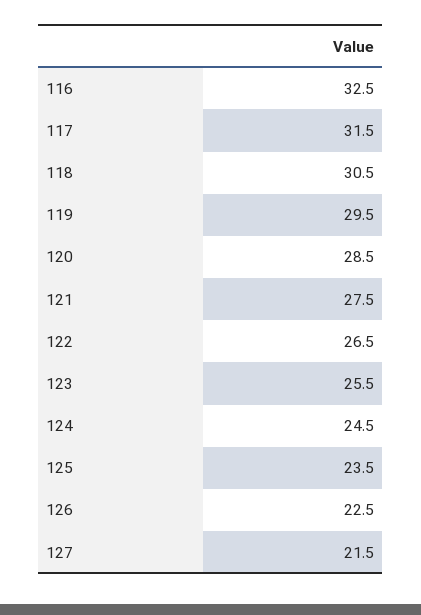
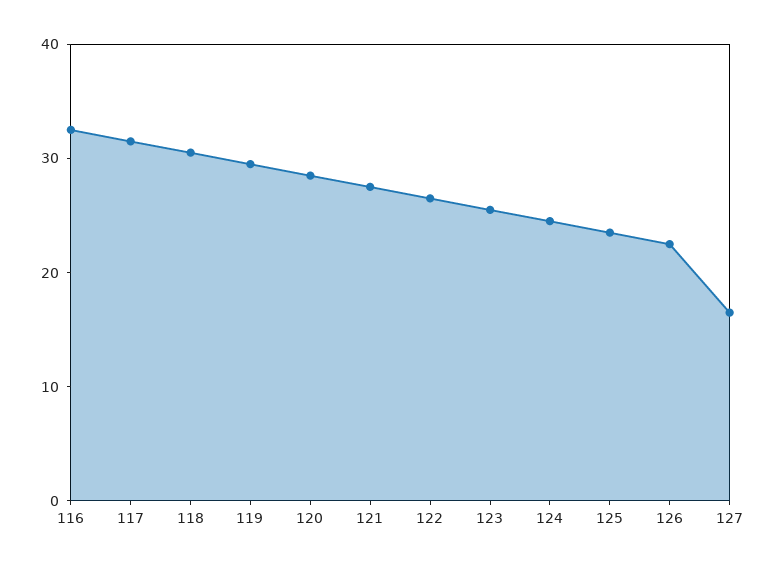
  {
    "116": 32.5,
    "117": 31.5,
    "118": 30.5,
    "119": 29.5,
    "120": 28.5,
    "121": 27.5,
    "122": 26.5,
    "123": 25.5,
    "124": 24.5,
    "125": 23.5,
    "126": 22.5,
-   "127": 21.5
+   "127": 16
  }

